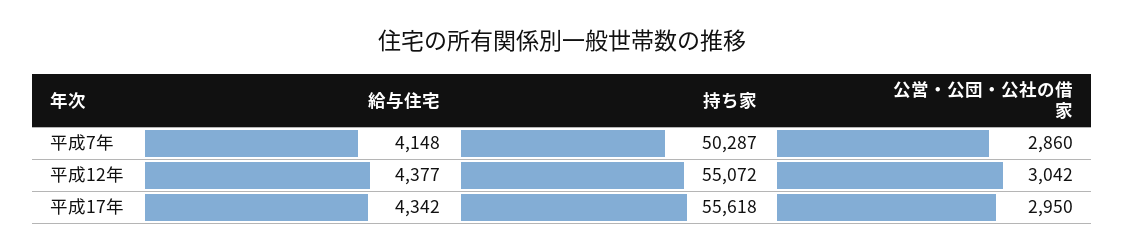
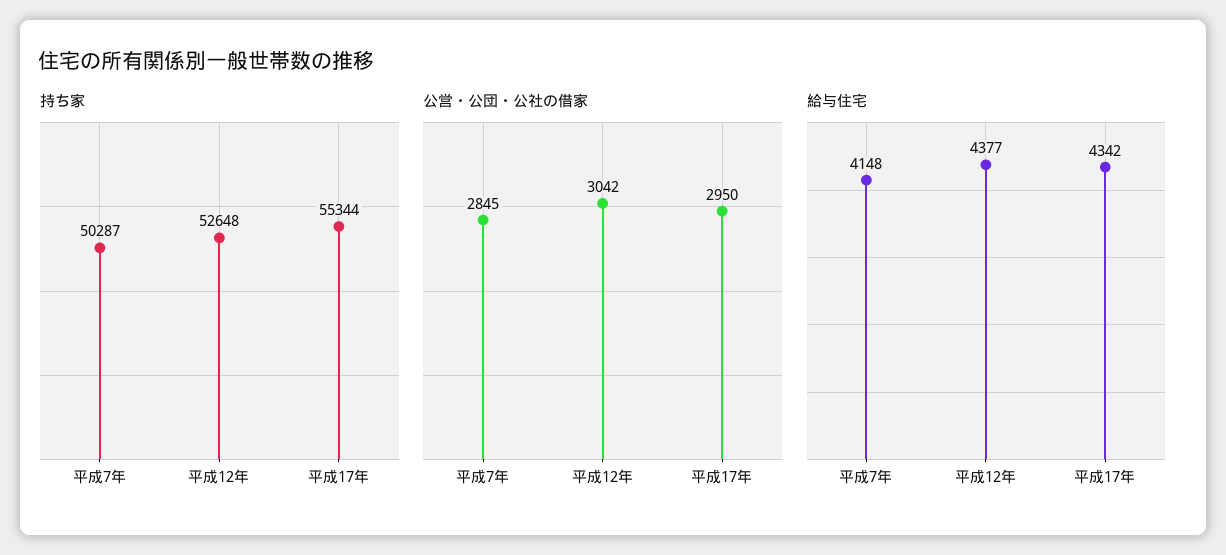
  {
    "給与住宅": {
      "平成7年": 4148,
      "平成12年": 4377,
      "平成17年": 4342
    },
    "持ち家": {
      "平成7年": 50287,
-     "平成12年": 55072,
+     "平成12年": 52648,
-     "平成17年": 55618
+     "平成17年": 55344
    },
    "公営・公団・公社の借家": {
-     "平成7年": 2860,
+     "平成7年": 2845,
      "平成12年": 3042,
      "平成17年": 2950
    }
  }

